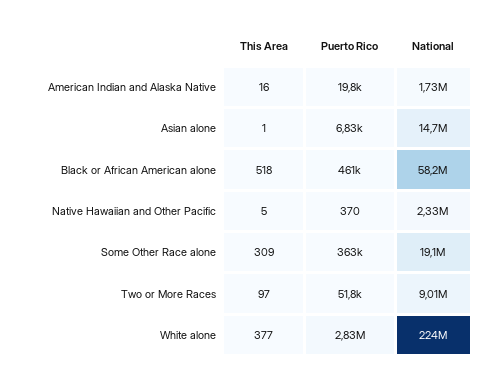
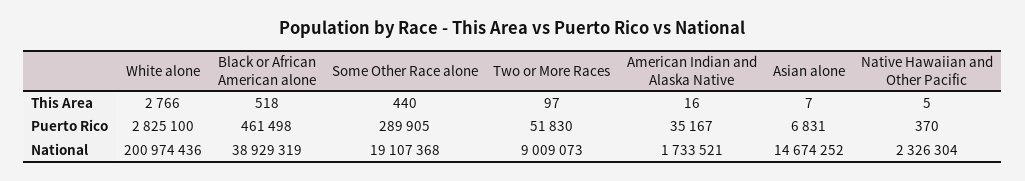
  {
    "This Area": {
      "American Indian and Alaska Native": 16,
-     "Asian alone": 1,
+     "Asian alone": 7,
      "Black or African American alone": 518,
      "Native Hawaiian and Other Pacific": 5,
-     "Some Other Race alone": 309,
+     "Some Other Race alone": 440,
      "Two or More Races": 97,
-     "White alone": 377
+     "White alone": 2766
    },
    "Puerto Rico": {
-     "American Indian and Alaska Native": 19800,
+     "American Indian and Alaska Native": 35167,
      "Asian alone": 6831,
      "Black or African American alone": 461498,
      "Native Hawaiian and Other Pacific": 370,
-     "Some Other Race alone": 363000,
+     "Some Other Race alone": 289905,
      "Two or More Races": 51830,
      "White alone": 2825100
    },
    "National": {
      "American Indian and Alaska Native": 1733521,
      "Asian alone": 14674252,
-     "Black or African American alone": 58200000,
+     "Black or African American alone": 38929319,
      "Native Hawaiian and Other Pacific": 2326304,
      "Some Other Race alone": 19107368,
      "Two or More Races": 9009073,
-     "White alone": 224000000
+     "White alone": 200974436
    }
  }

